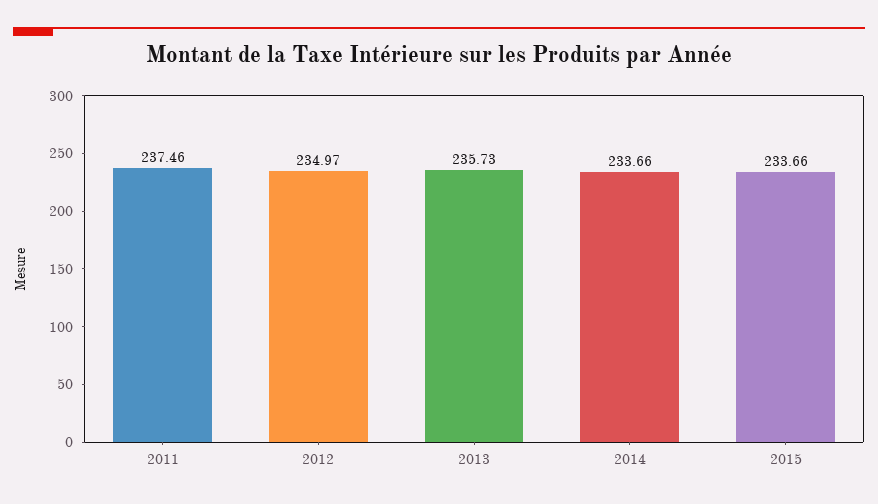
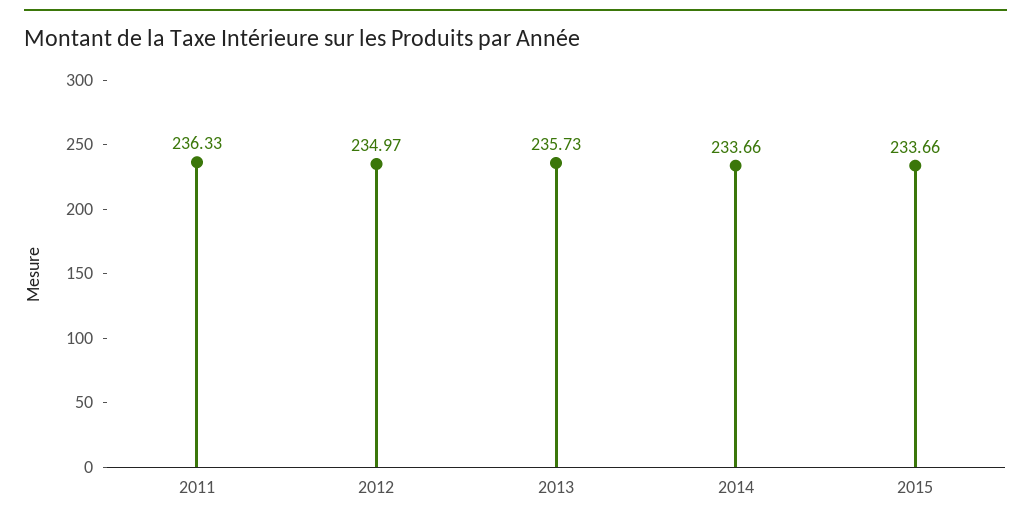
  {
-   "2011": 237.46,
+   "2011": 236.33,
    "2012": 234.97,
    "2013": 235.73,
    "2014": 233.66,
    "2015": 233.66
  }

